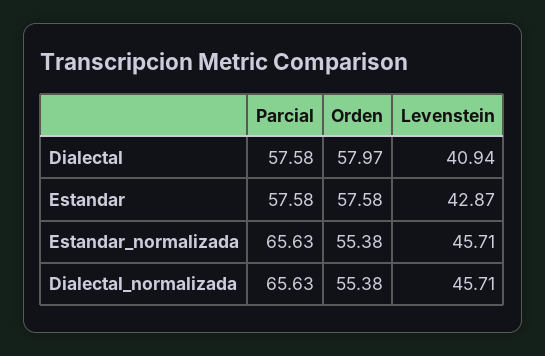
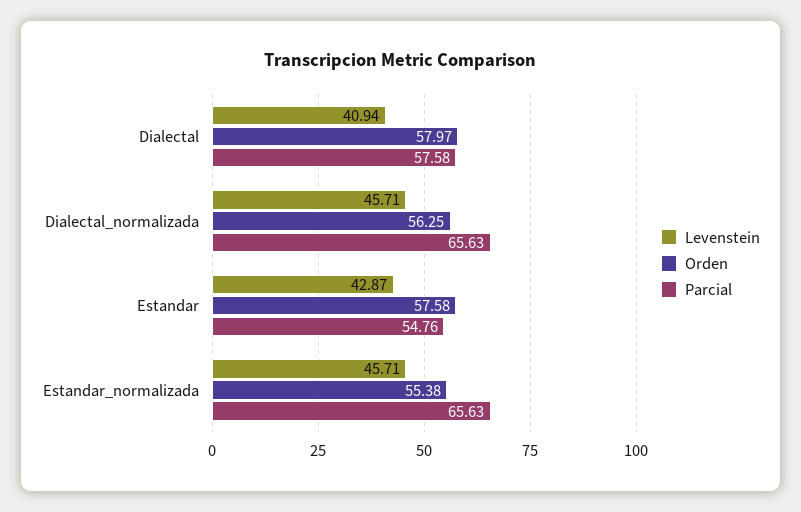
  {
    "Parcial": {
      "Dialectal": 57.58,
-     "Estandar": 57.58,
+     "Estandar": 54.76,
      "Estandar_normalizada": 65.63,
      "Dialectal_normalizada": 65.63
    },
    "Orden": {
      "Dialectal": 57.97,
      "Estandar": 57.58,
      "Estandar_normalizada": 55.38,
-     "Dialectal_normalizada": 55.38
+     "Dialectal_normalizada": 56.25
    },
    "Levenstein": {
      "Dialectal": 40.94,
      "Estandar": 42.87,
      "Estandar_normalizada": 45.71,
      "Dialectal_normalizada": 45.71
    }
  }

